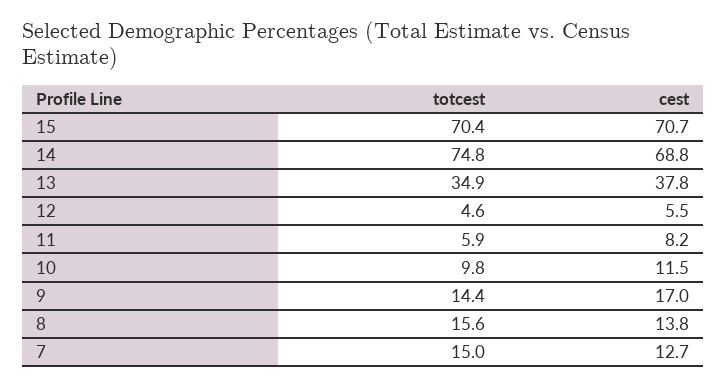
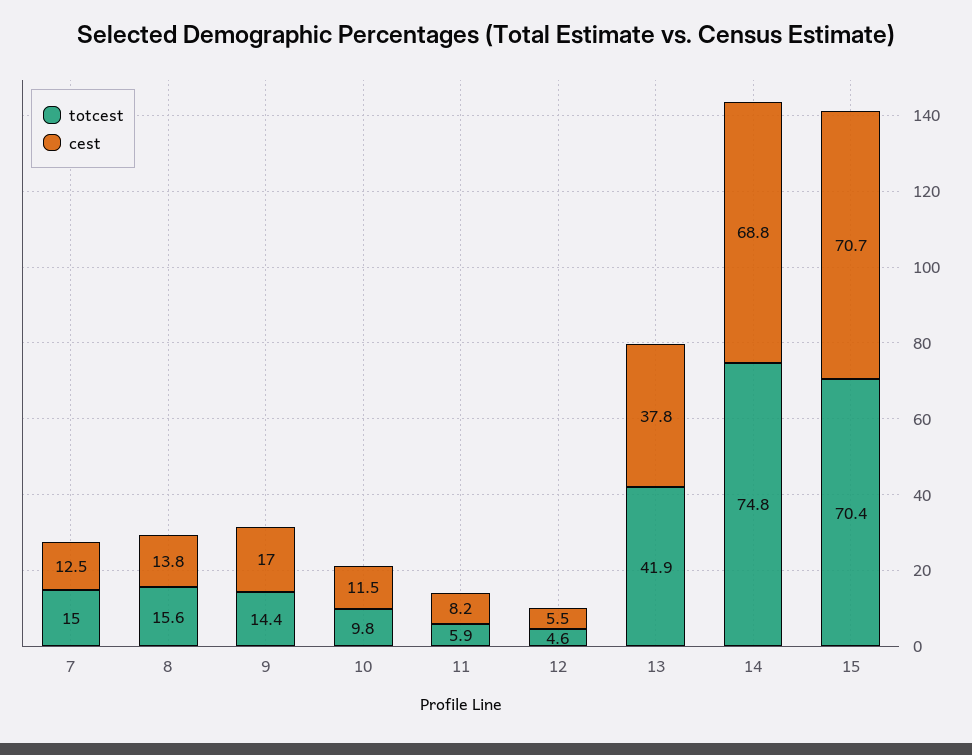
  {
    "totcest": {
      "15": 70.4,
      "14": 74.8,
-     "13": 34.9,
+     "13": 41.9,
      "12": 4.6,
      "11": 5.9,
      "10": 9.8,
      "9": 14.4,
      "8": 15.6,
      "7": 15
    },
    "cest": {
      "15": 70.7,
      "14": 68.8,
      "13": 37.8,
      "12": 5.5,
      "11": 8.2,
      "10": 11.5,
      "9": 17,
      "8": 13.8,
-     "7": 12.7
+     "7": 12.5
    }
  }

